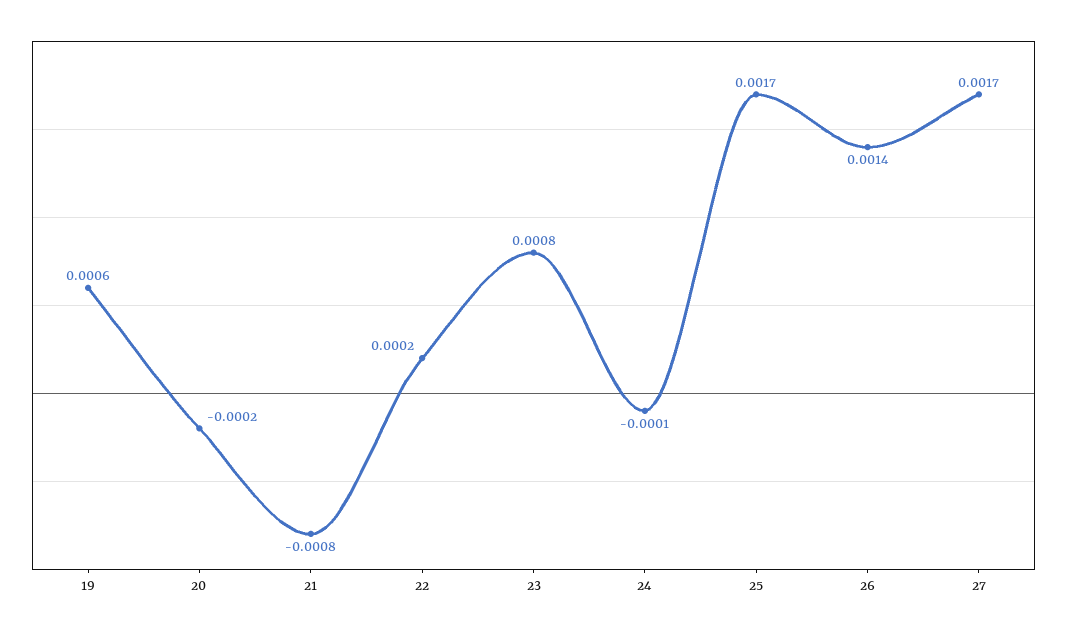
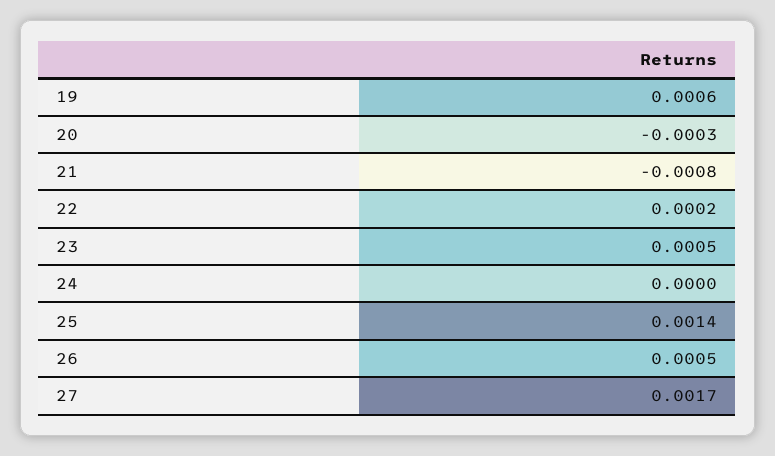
  {
    "19": 0.0006,
-   "20": -0.0002,
+   "20": -0.0003,
    "21": -0.0008,
    "22": 0.0002,
-   "23": 0.0008,
+   "23": 0.0005,
-   "24": -0.0001,
+   "24": 0,
-   "25": 0.0017,
+   "25": 0.0014,
-   "26": 0.0014,
+   "26": 0.0005,
    "27": 0.0017
  }

